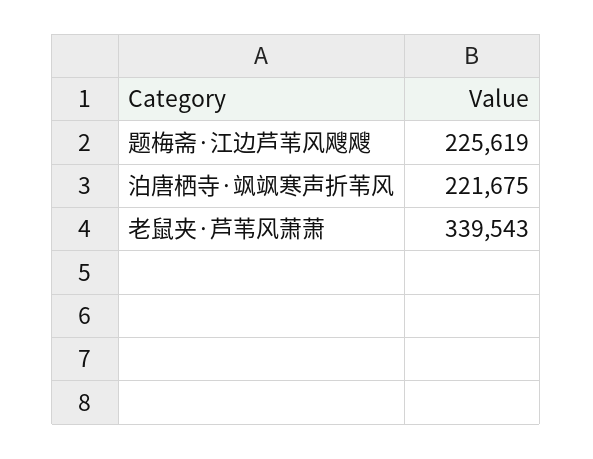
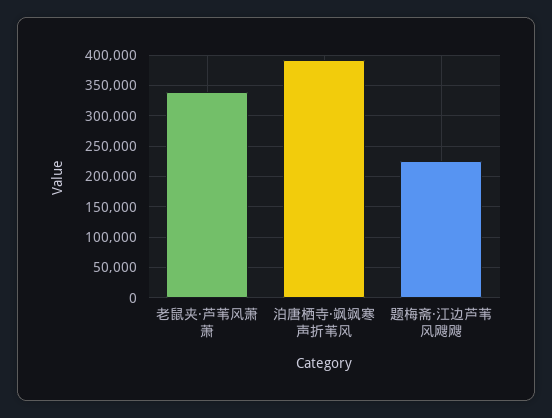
  {
    "题梅斋·江边芦苇风飕飕": 225619,
-   "泊唐栖寺·飒飒寒声折苇风": 221675,
+   "泊唐栖寺·飒飒寒声折苇风": 390000,
    "老鼠夹·芦苇风萧萧": 339543
  }

